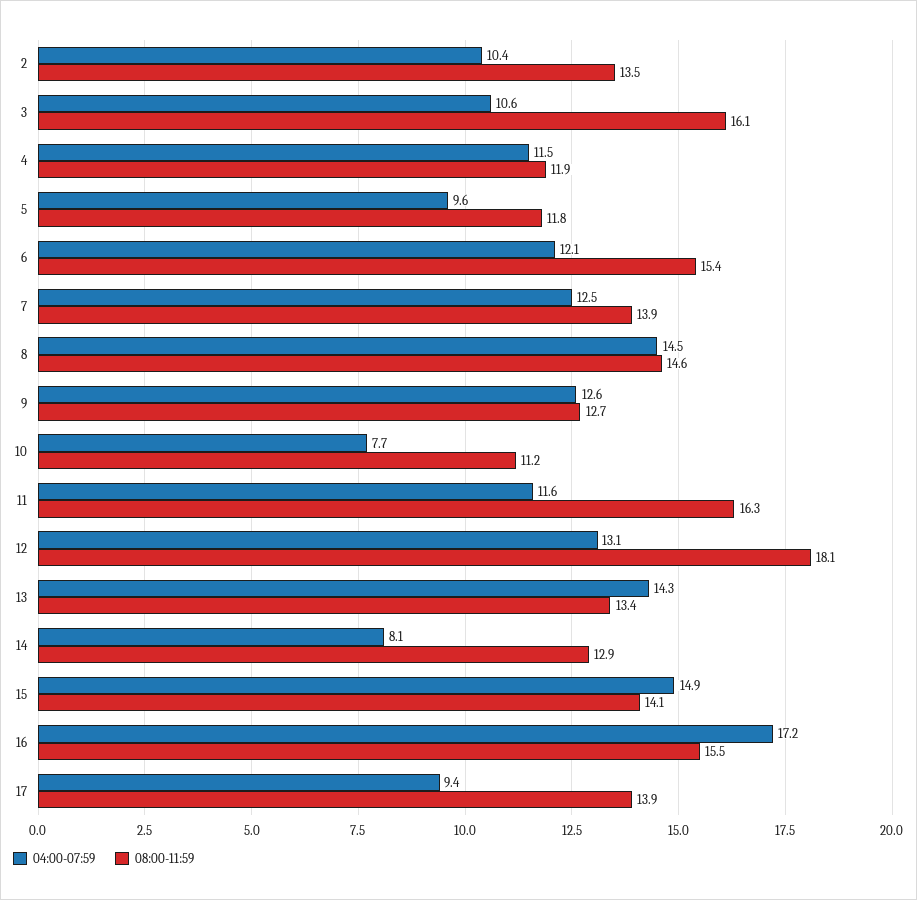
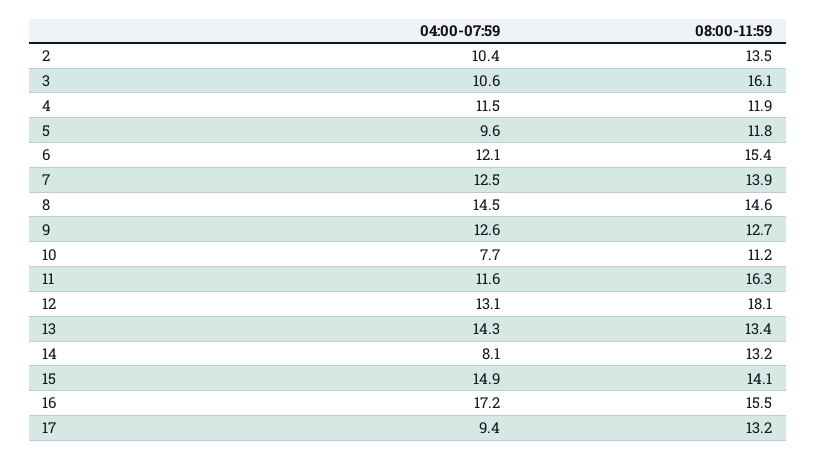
  {
    "04:00-07:59": {
      "2": 10.4,
      "3": 10.6,
      "4": 11.5,
      "5": 9.6,
      "6": 12.1,
      "7": 12.5,
      "8": 14.5,
      "9": 12.6,
      "10": 7.7,
      "11": 11.6,
      "12": 13.1,
      "13": 14.3,
      "14": 8.1,
      "15": 14.9,
      "16": 17.2,
      "17": 9.4
    },
    "08:00-11:59": {
      "2": 13.5,
      "3": 16.1,
      "4": 11.9,
      "5": 11.8,
      "6": 15.4,
      "7": 13.9,
      "8": 14.6,
      "9": 12.7,
      "10": 11.2,
      "11": 16.3,
      "12": 18.1,
      "13": 13.4,
-     "14": 12.9,
+     "14": 13.2,
      "15": 14.1,
      "16": 15.5,
-     "17": 13.9
+     "17": 13.2
    }
  }

